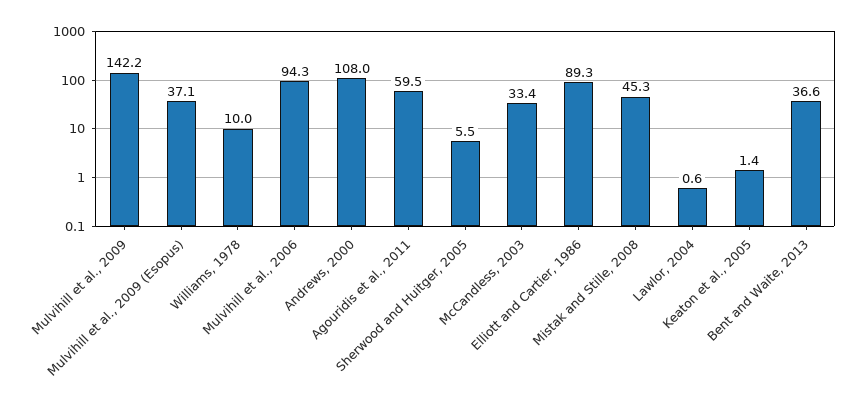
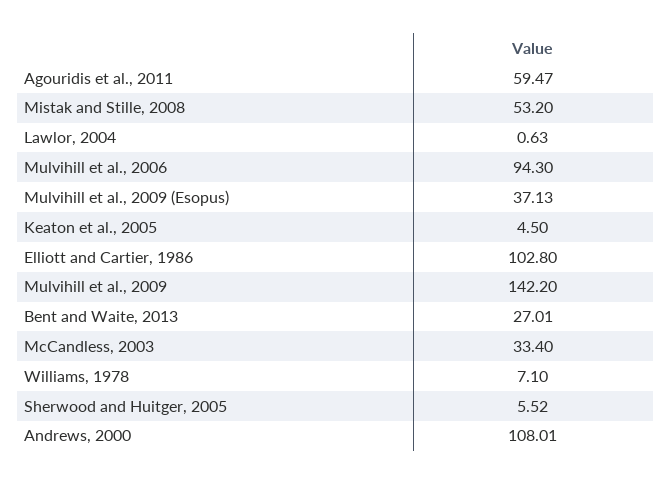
  {
    "Mulvihill et al., 2009": 142.2,
    "Mulvihill et al., 2009 (Esopus)": 37.13,
-   "Williams, 1978": 10,
+   "Williams, 1978": 7.1,
    "Mulvihill et al., 2006": 94.3,
    "Andrews, 2000": 108.01,
    "Agouridis et al., 2011": 59.47,
    "Sherwood and Huitger, 2005": 5.52,
    "McCandless, 2003": 33.4,
-   "Elliott and Cartier, 1986": 89.3,
+   "Elliott and Cartier, 1986": 102.8,
-   "Mistak and Stille, 2008": 45.3,
+   "Mistak and Stille, 2008": 53.2,
    "Lawlor, 2004": 0.63,
-   "Keaton et al., 2005": 1.4,
+   "Keaton et al., 2005": 4.5,
-   "Bent and Waite, 2013": 36.6
+   "Bent and Waite, 2013": 27.01
  }

